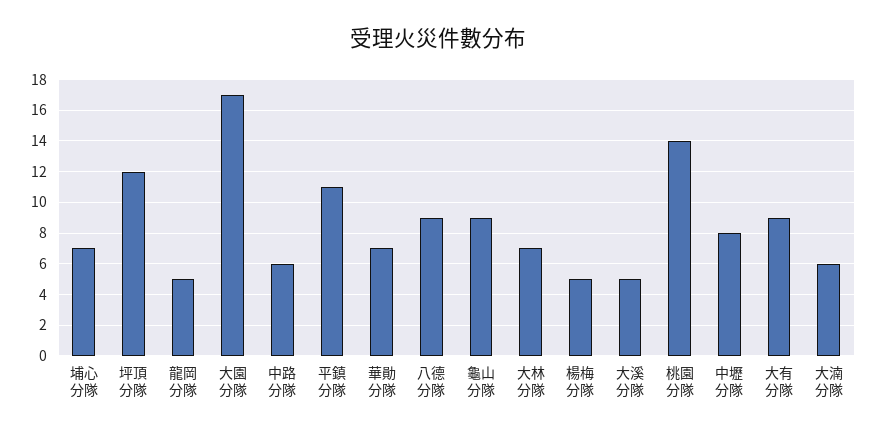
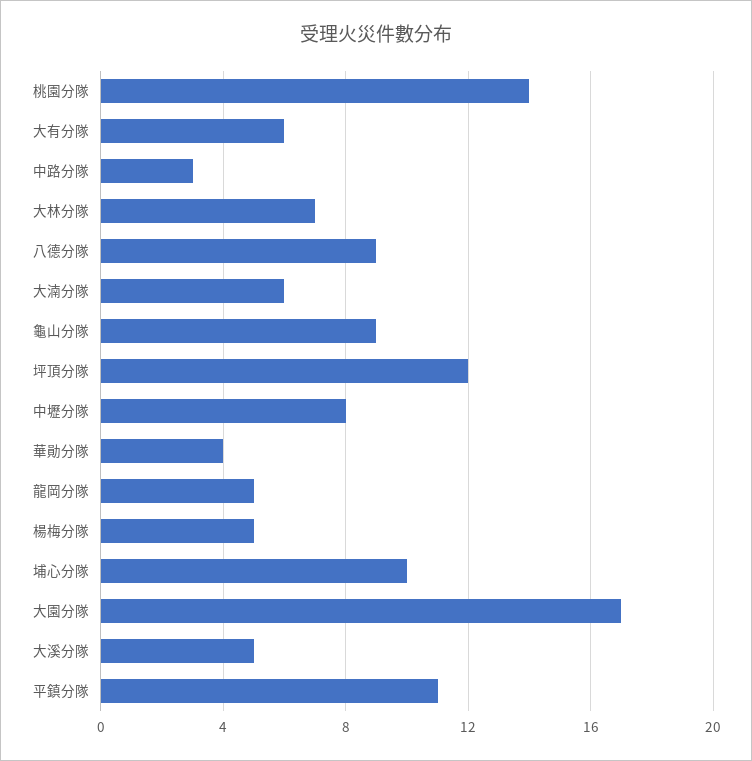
  {
-   "埔心分隊": 7,
+   "埔心分隊": 10,
    "坪頂分隊": 12,
    "龍岡分隊": 5,
    "大園分隊": 17,
-   "中路分隊": 6,
+   "中路分隊": 3,
    "平鎮分隊": 11,
-   "華勛分隊": 7,
+   "華勛分隊": 4,
    "八德分隊": 9,
    "龜山分隊": 9,
    "大林分隊": 7,
    "楊梅分隊": 5,
    "大溪分隊": 5,
    "桃園分隊": 14,
    "中壢分隊": 8,
-   "大有分隊": 9,
+   "大有分隊": 6,
    "大湳分隊": 6
  }

